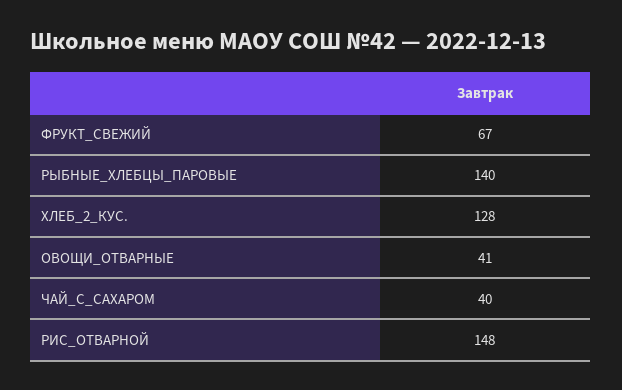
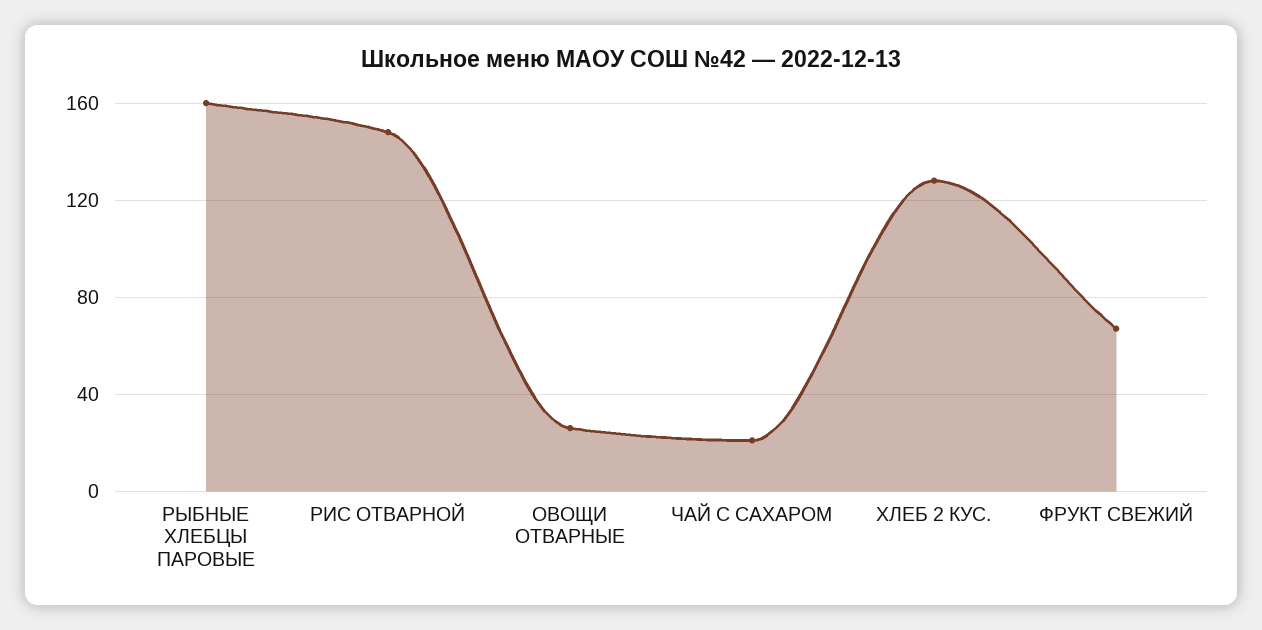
  {
    "ФРУКТ_СВЕЖИЙ": 67,
-   "РЫБНЫЕ_ХЛЕБЦЫ_ПАРОВЫЕ": 140,
+   "РЫБНЫЕ_ХЛЕБЦЫ_ПАРОВЫЕ": 160,
    "ХЛЕБ_2_КУС.": 128,
-   "ОВОЩИ_ОТВАРНЫЕ": 41,
+   "ОВОЩИ_ОТВАРНЫЕ": 25,
-   "ЧАЙ_С_САХАРОМ": 40,
+   "ЧАЙ_С_САХАРОМ": 20,
    "РИС_ОТВАРНОЙ": 148
  }

